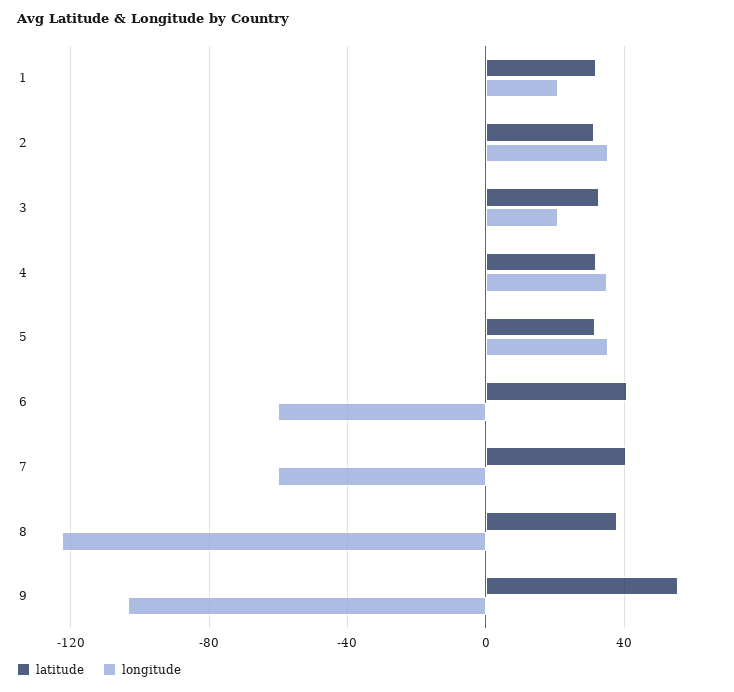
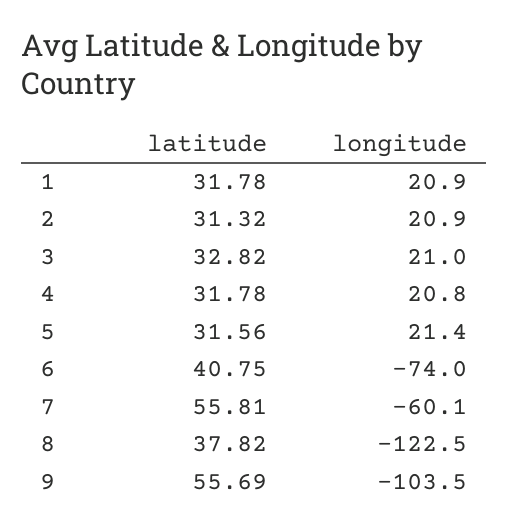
  {
    "latitude": {
      "1": 31.78,
      "2": 31.32,
      "3": 32.82,
      "4": 31.78,
      "5": 31.56,
      "6": 40.75,
-     "7": 40,
+     "7": 55.81,
      "8": 37.82,
      "9": 55.69
    },
    "longitude": {
      "1": 20.9,
-     "2": 35,
+     "2": 20.9,
      "3": 21,
-     "4": 35,
+     "4": 20.8,
-     "5": 35,
+     "5": 21.4,
-     "6": -60,
+     "6": -74,
      "7": -60.1,
      "8": -122.5,
      "9": -103.5
    }
  }

